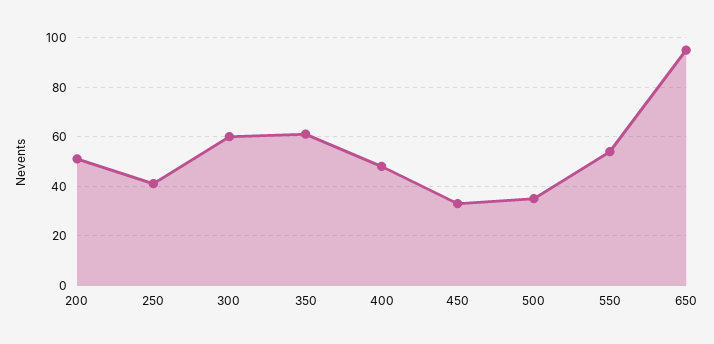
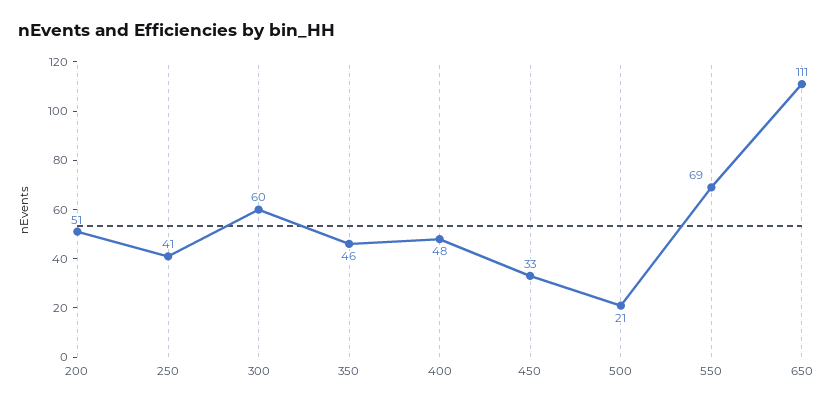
  {
    "200": 51,
    "250": 41,
    "300": 60,
-   "350": 60,
+   "350": 46,
    "400": 48,
    "450": 33,
-   "500": 35,
+   "500": 21,
-   "550": 55,
+   "550": 69,
-   "650": 95
+   "650": 111
  }

